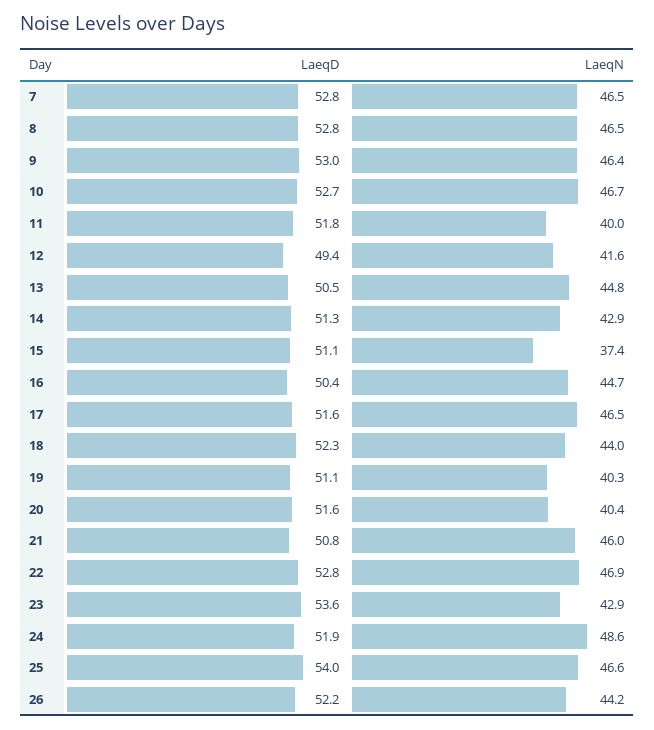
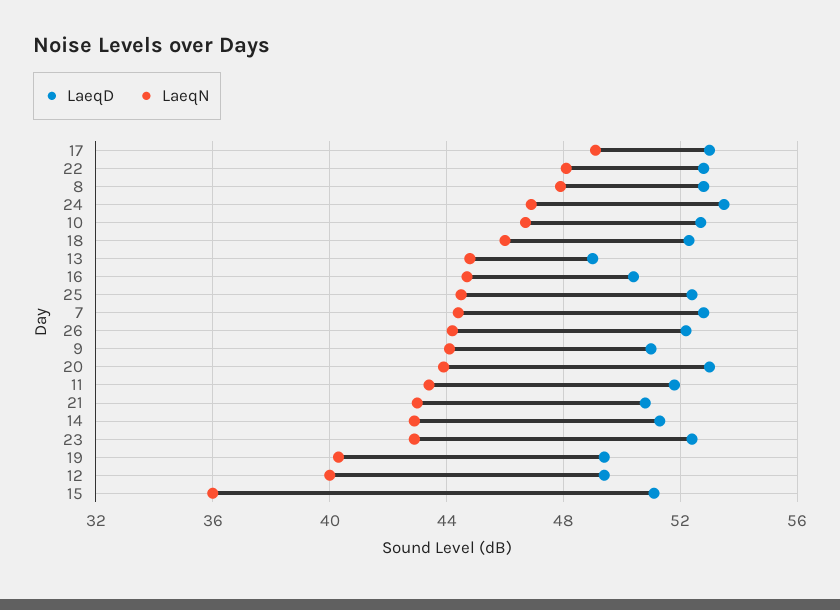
  {
    "LaeqD": {
      "7": 52.8,
      "8": 52.8,
-     "9": 53,
+     "9": 51,
      "10": 52.7,
      "11": 51.8,
      "12": 49.4,
-     "13": 50.5,
+     "13": 49,
      "14": 51.3,
      "15": 51.1,
      "16": 50.4,
-     "17": 51.6,
+     "17": 53,
      "18": 52.3,
-     "19": 51.1,
+     "19": 49.5,
-     "20": 51.6,
+     "20": 53,
      "21": 50.8,
      "22": 52.8,
-     "23": 53.6,
+     "23": 52.5,
-     "24": 51.9,
+     "24": 53.5,
-     "25": 54,
+     "25": 52.5,
      "26": 52.2
    },
    "LaeqN": {
-     "7": 46.5,
+     "7": 44.5,
-     "8": 46.5,
+     "8": 48,
-     "9": 46.4,
+     "9": 44,
      "10": 46.7,
-     "11": 40,
+     "11": 43.5,
-     "12": 41.6,
+     "12": 40,
      "13": 44.8,
      "14": 42.9,
-     "15": 37.4,
+     "15": 36,
      "16": 44.7,
-     "17": 46.5,
+     "17": 49,
-     "18": 44,
+     "18": 46,
      "19": 40.3,
-     "20": 40.4,
+     "20": 44,
-     "21": 46,
+     "21": 43,
-     "22": 46.9,
+     "22": 48,
      "23": 42.9,
-     "24": 48.6,
+     "24": 47,
-     "25": 46.6,
+     "25": 44.5,
      "26": 44.2
    }
  }

